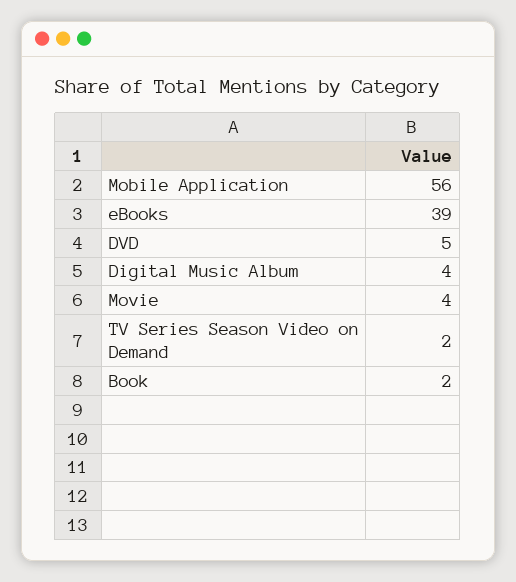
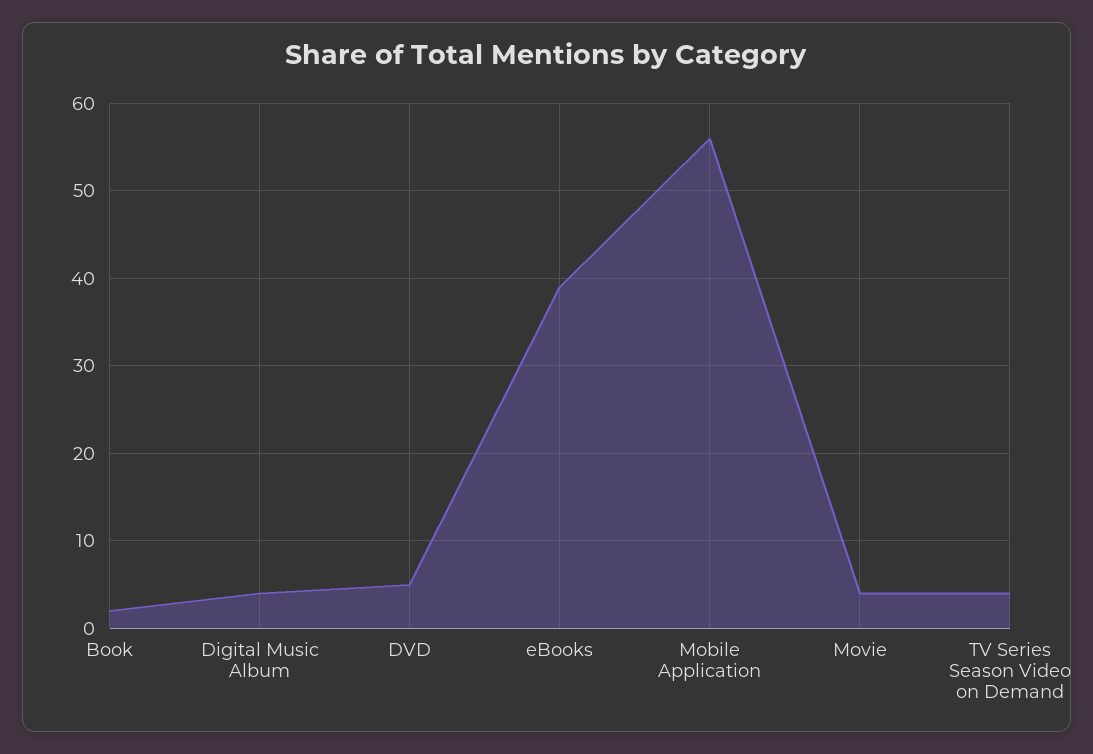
  {
    "Mobile Application": 56,
    "eBooks": 39,
    "DVD": 5,
    "Digital Music Album": 4,
    "Movie": 4,
-   "TV Series Season Video on Demand": 2,
+   "TV Series Season Video on Demand": 4,
    "Book": 2
  }

